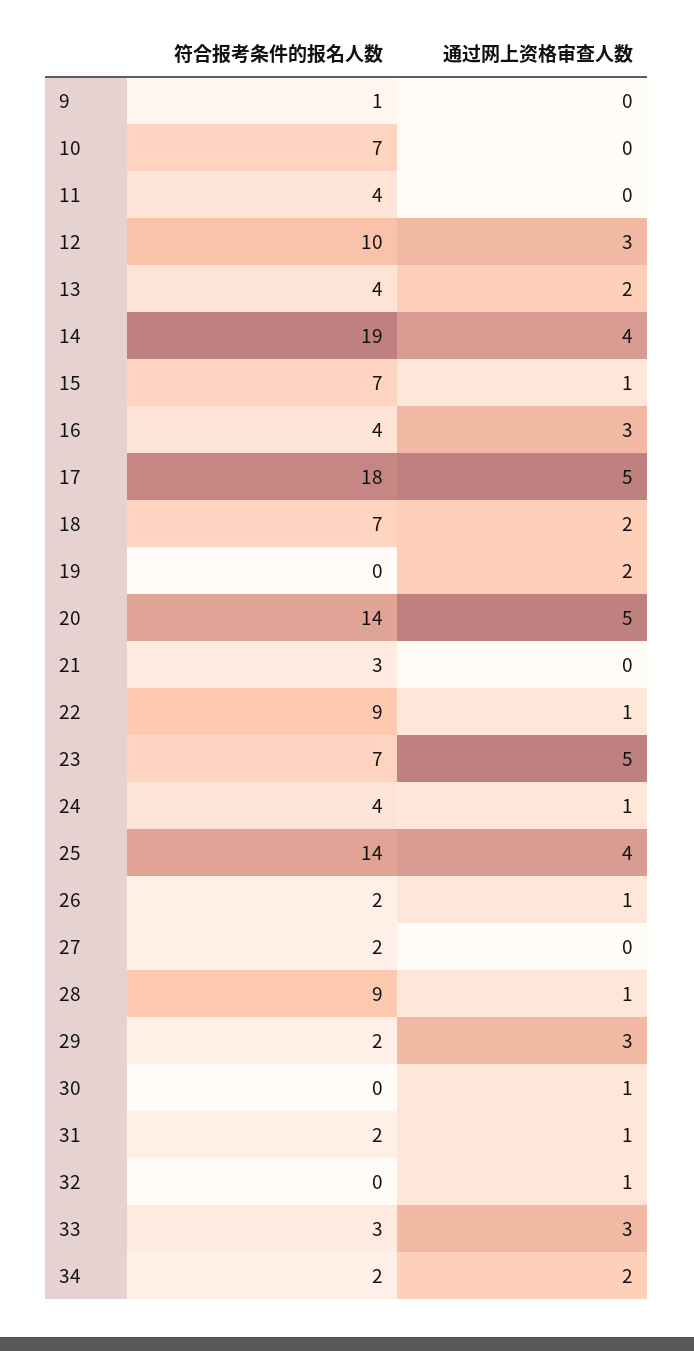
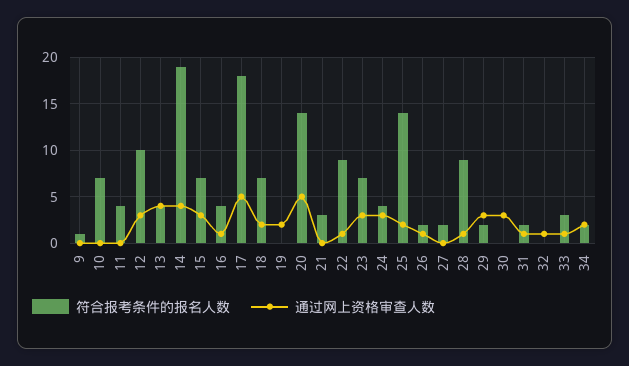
  {
    "符合报考条件的报名人数": {
      "9": 1,
      "10": 7,
      "11": 4,
      "12": 10,
      "13": 4,
      "14": 19,
      "15": 7,
      "16": 4,
      "17": 18,
      "18": 7,
      "19": 0,
      "20": 14,
      "21": 3,
      "22": 9,
      "23": 7,
      "24": 4,
      "25": 14,
      "26": 2,
      "27": 2,
      "28": 9,
      "29": 2,
      "30": 0,
      "31": 2,
      "32": 0,
      "33": 3,
      "34": 2
    },
    "通过网上资格审查人数": {
      "9": 0,
      "10": 0,
      "11": 0,
      "12": 3,
-     "13": 2,
+     "13": 4,
      "14": 4,
-     "15": 1,
+     "15": 3,
-     "16": 3,
+     "16": 1,
      "17": 5,
      "18": 2,
      "19": 2,
      "20": 5,
      "21": 0,
      "22": 1,
-     "23": 5,
+     "23": 3,
-     "24": 1,
+     "24": 3,
-     "25": 4,
+     "25": 2,
      "26": 1,
      "27": 0,
      "28": 1,
      "29": 3,
-     "30": 1,
+     "30": 3,
      "31": 1,
      "32": 1,
-     "33": 3,
+     "33": 1,
      "34": 2
    }
  }

